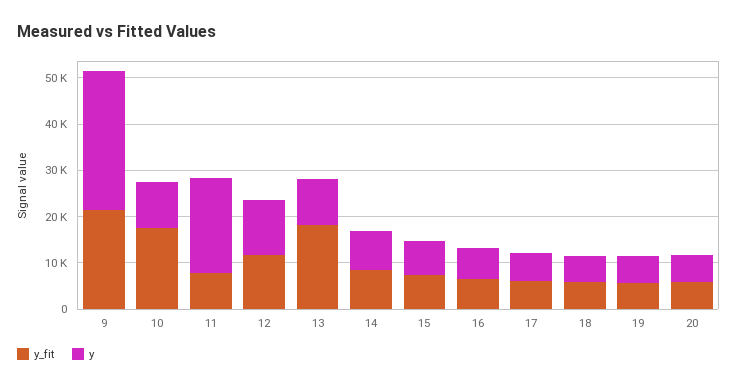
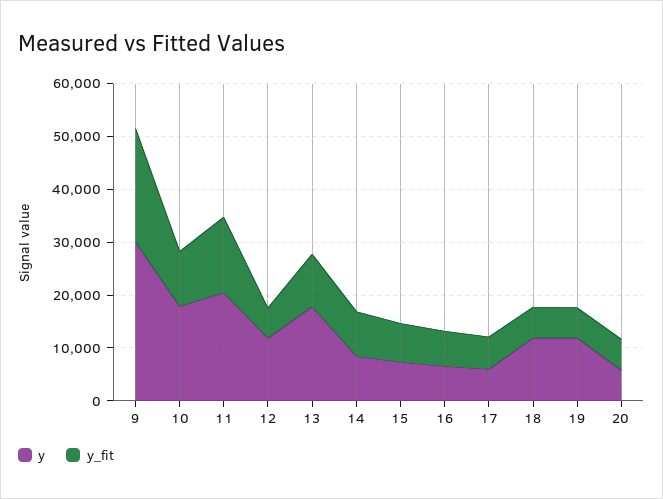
  {
    "y_fit": {
      "9": 22000,
-     "10": 18000,
+     "10": 10000,
-     "11": 8000,
+     "11": 14000,
-     "12": 12000,
+     "12": 6000,
-     "13": 18000,
+     "13": 10000,
      "14": 8000,
      "15": 8000,
      "16": 6000,
      "17": 6000,
      "18": 6000,
      "19": 6000,
      "20": 6000
    },
    "y": {
      "9": 30000,
-     "10": 10000,
+     "10": 18000,
      "11": 20000,
      "12": 12000,
-     "13": 10000,
+     "13": 18000,
      "14": 8000,
      "15": 8000,
      "16": 6000,
      "17": 6000,
-     "18": 6000,
+     "18": 12000,
-     "19": 6000,
+     "19": 12000,
      "20": 6000
    }
  }

